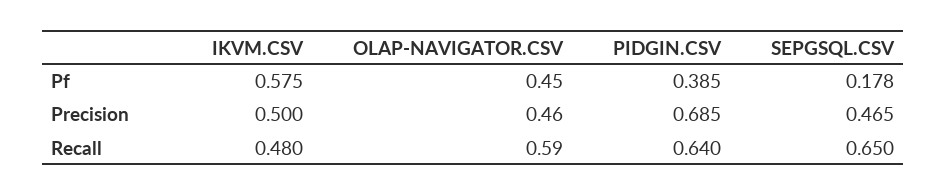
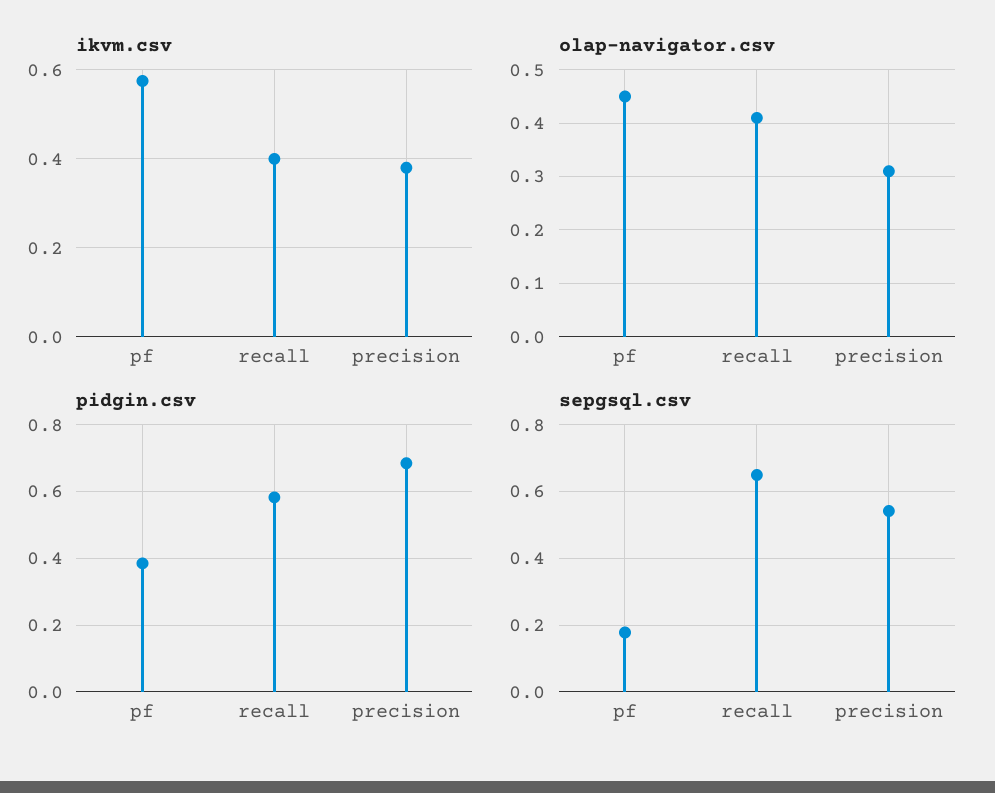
  {
    "IKVM.CSV": {
      "Pf": 0.575,
-     "Precision": 0.5,
+     "Precision": 0.38,
-     "Recall": 0.48
+     "Recall": 0.4
    },
    "OLAP-NAVIGATOR.CSV": {
      "Pf": 0.45,
-     "Precision": 0.46,
+     "Precision": 0.3,
-     "Recall": 0.59
+     "Recall": 0.4
    },
    "PIDGIN.CSV": {
      "Pf": 0.385,
      "Precision": 0.685,
-     "Recall": 0.64
+     "Recall": 0.58
    },
    "SEPGSQL.CSV": {
      "Pf": 0.178,
-     "Precision": 0.465,
+     "Precision": 0.54,
      "Recall": 0.65
    }
  }

